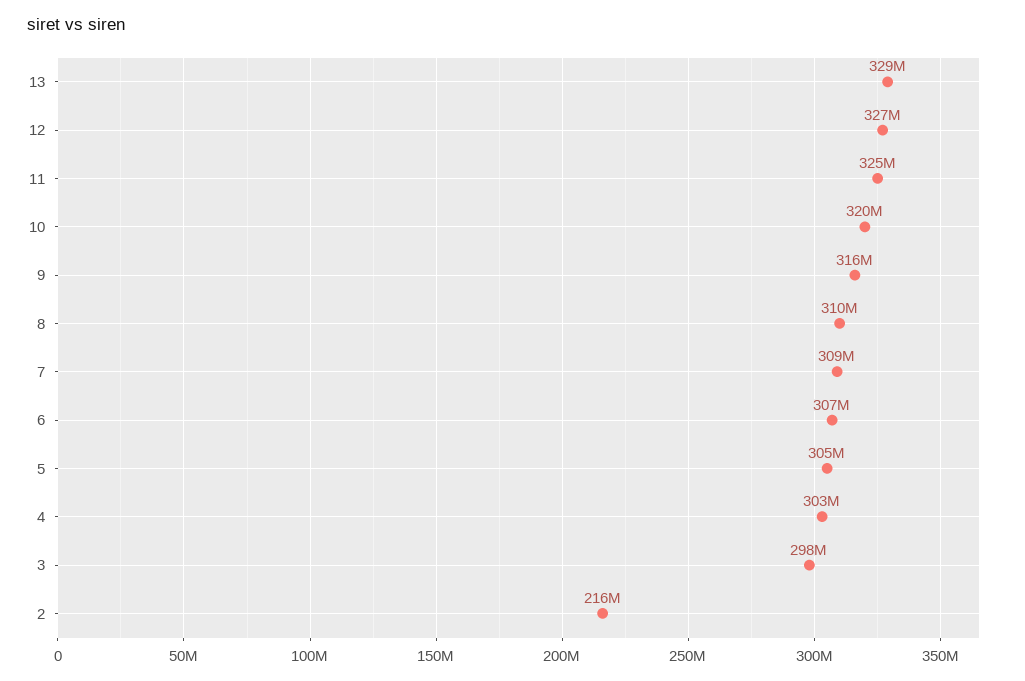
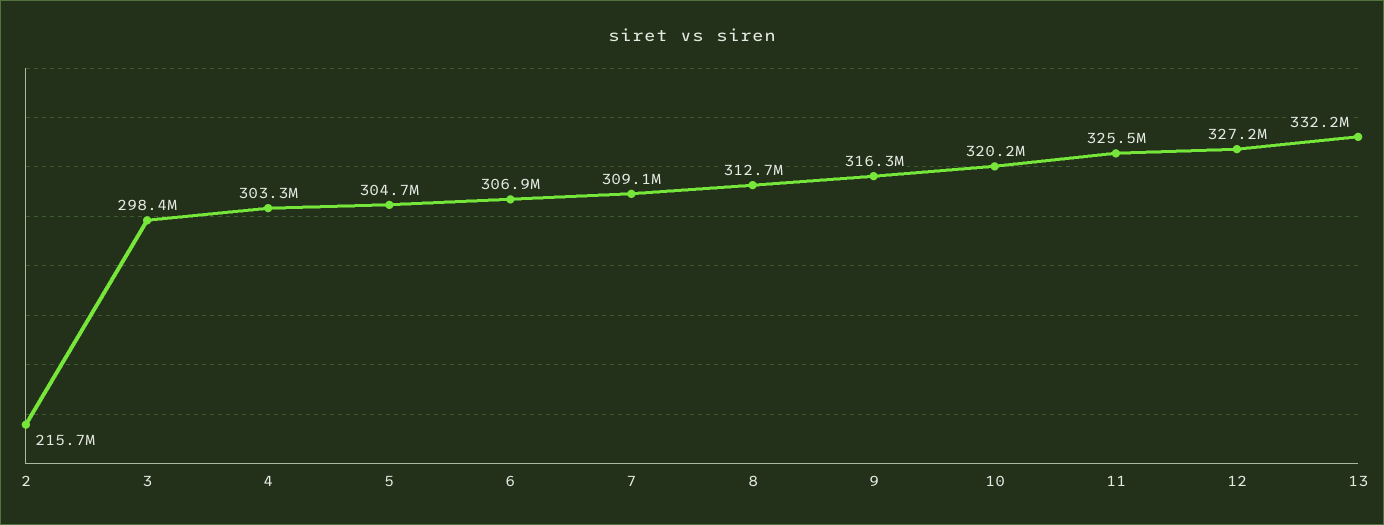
  {
-   "13": 329000000,
+   "13": 332200000,
    "12": 327200000,
    "11": 325500000,
    "10": 320200000,
    "9": 316300000,
-   "8": 310000000,
+   "8": 312700000,
    "7": 309100000,
    "6": 306900000,
    "5": 304700000,
    "4": 303300000,
    "3": 298400000,
    "2": 215700000
  }

